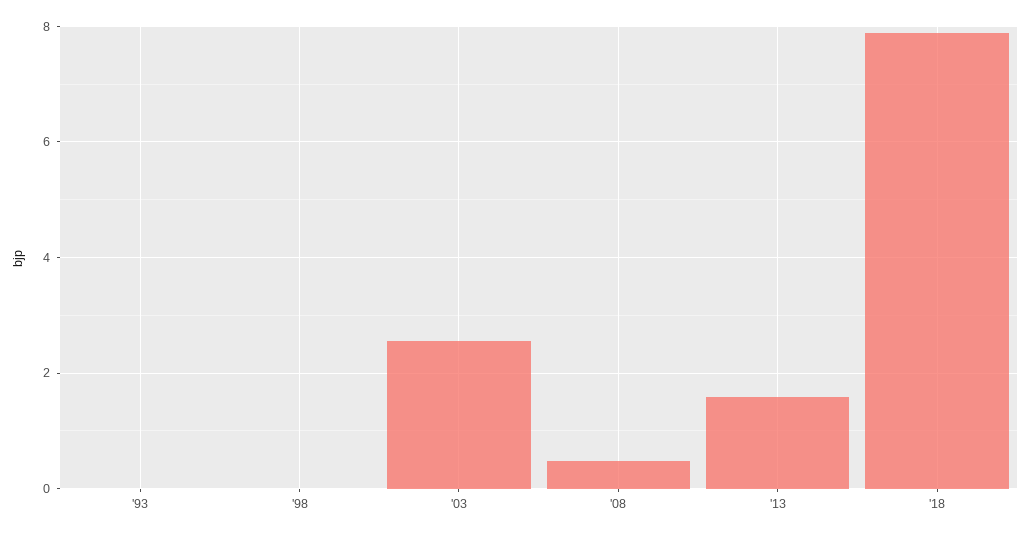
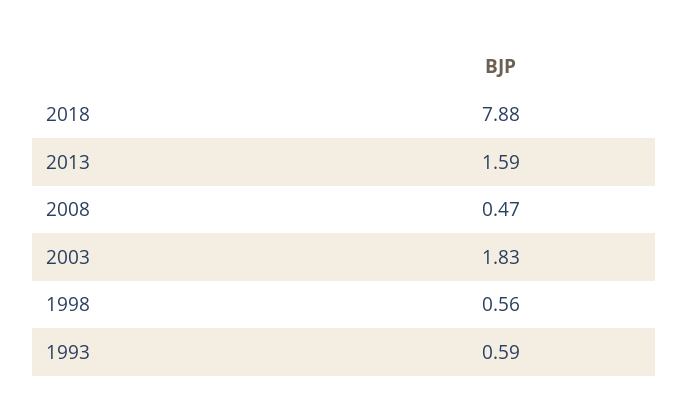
  {
-   "'93": 0,
+   "'93": 0.59,
-   "'98": 0,
+   "'98": 0.56,
-   "'03": 2.6,
+   "'03": 1.83,
    "'08": 0.47,
    "'13": 1.59,
    "'18": 7.88
  }

